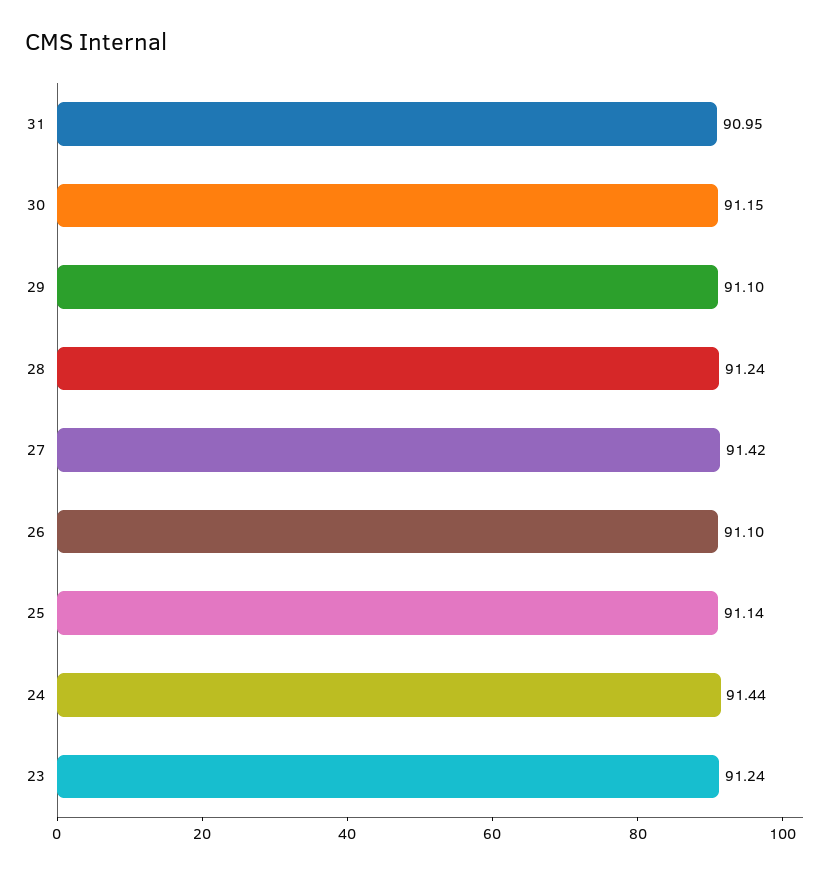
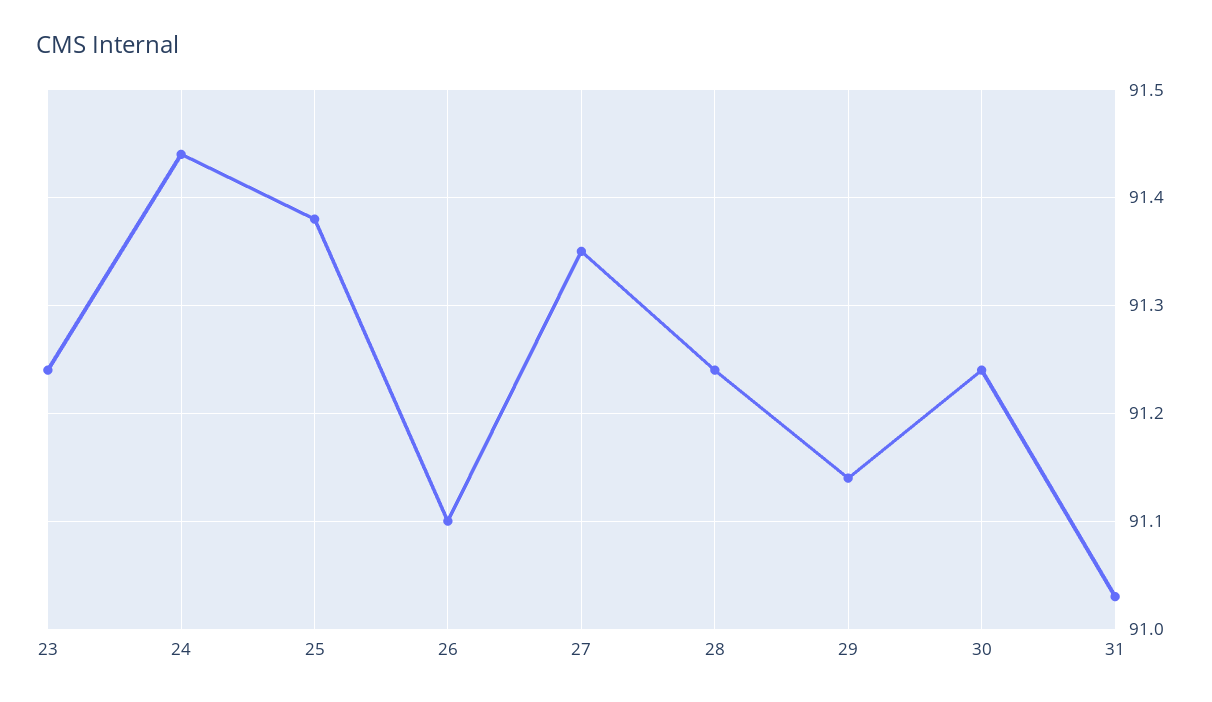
  {
-   "31": 90.95,
+   "31": 91.03,
-   "30": 91.15,
+   "30": 91.24,
-   "29": 91.1,
+   "29": 91.14,
    "28": 91.24,
-   "27": 91.42,
+   "27": 91.35,
    "26": 91.1,
-   "25": 91.14,
+   "25": 91.38,
    "24": 91.44,
    "23": 91.24
  }

